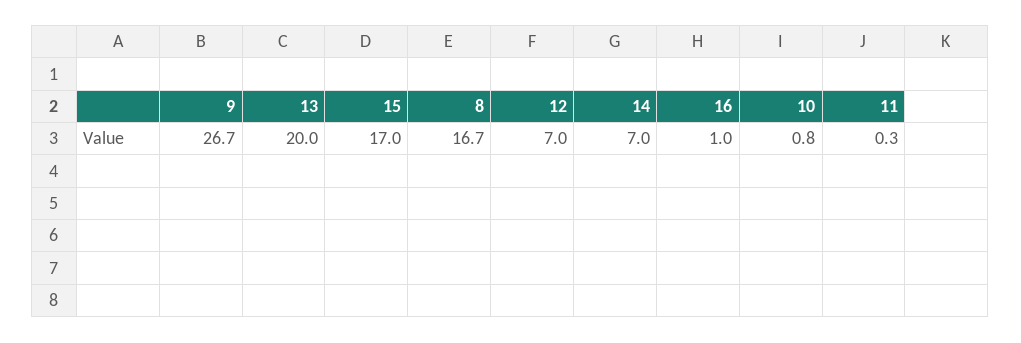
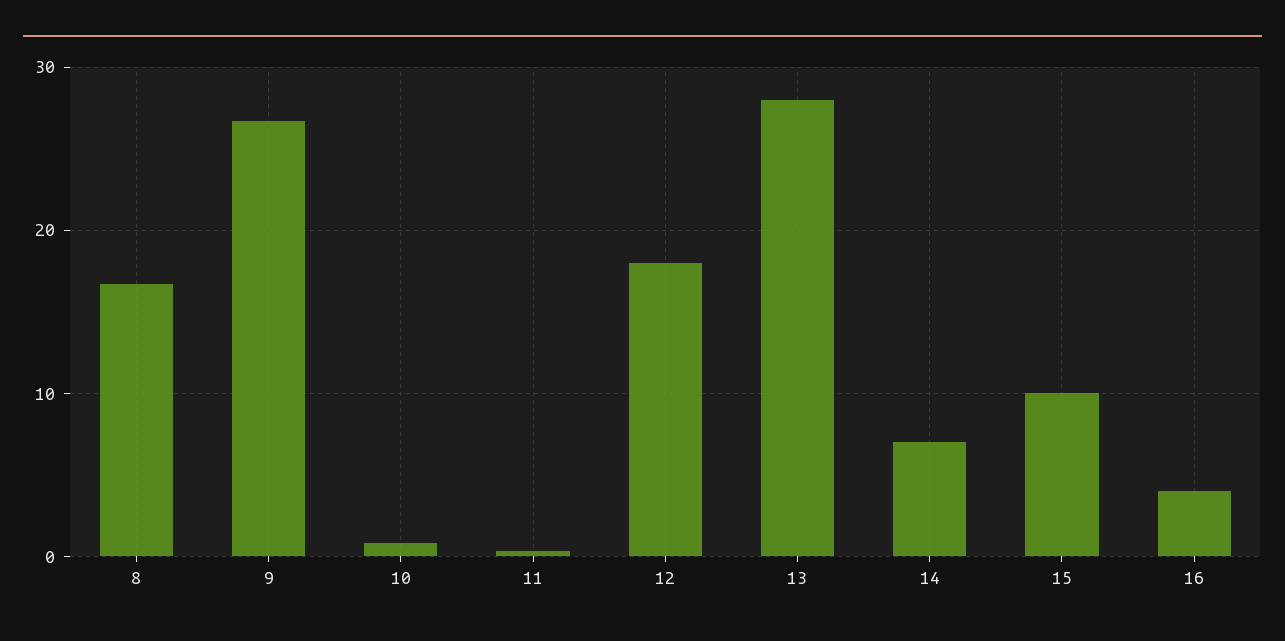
  {
    "9": 26.7,
-   "13": 20,
+   "13": 28,
-   "15": 17,
+   "15": 10,
    "8": 16.7,
-   "12": 7,
+   "12": 18,
    "14": 7,
-   "16": 1,
+   "16": 4,
    "10": 0.8,
    "11": 0.3
  }

